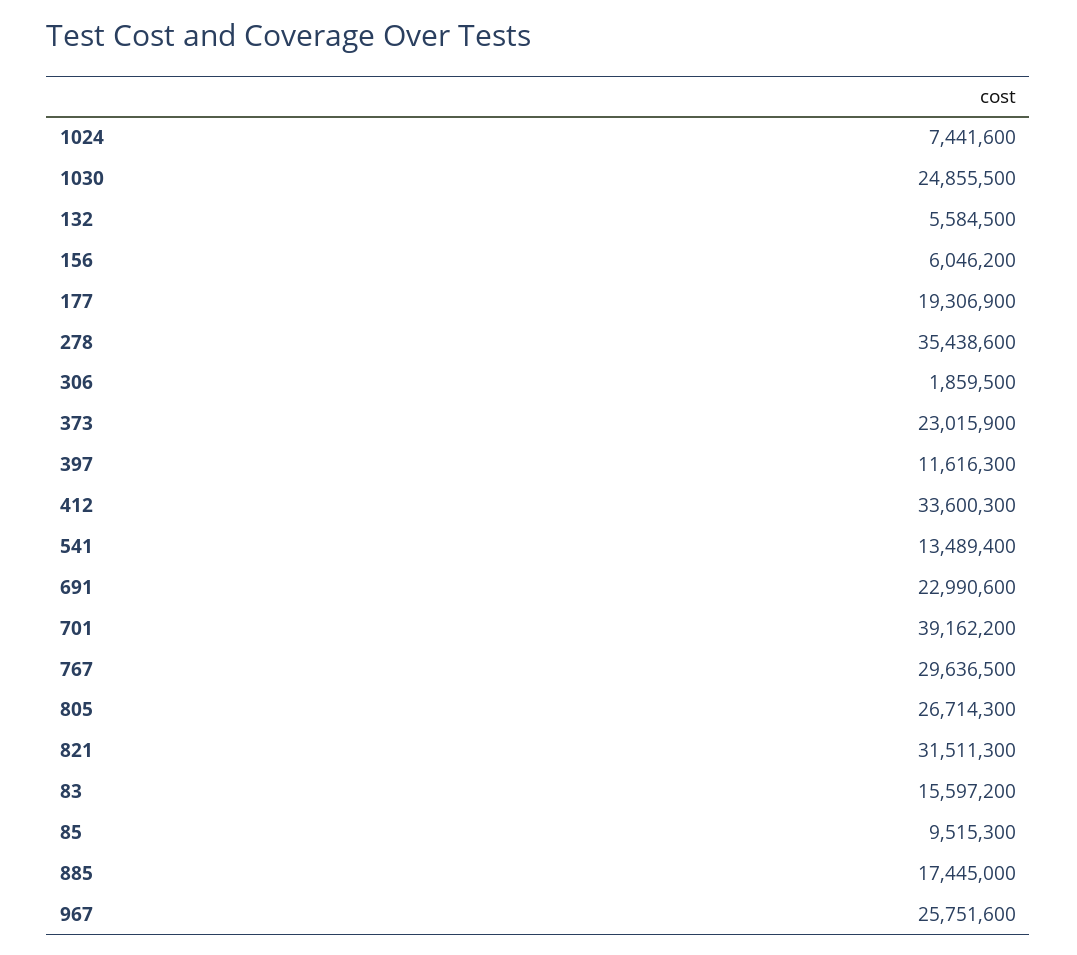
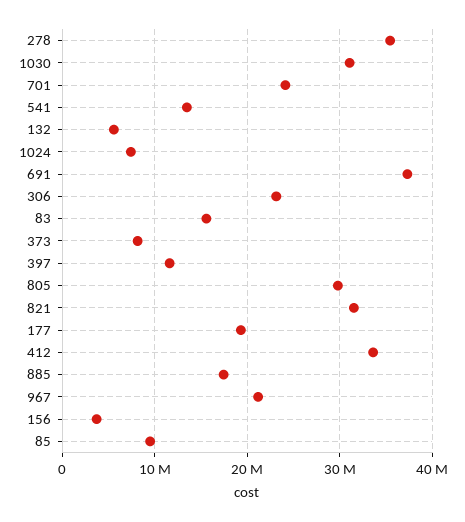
  {
    "1024": 7441600,
-   "1030": 24855500,
+   "1030": 31000000,
    "132": 5584500,
-   "156": 6046200,
+   "156": 4000000,
    "177": 19306900,
    "278": 35438600,
-   "306": 1859500,
+   "306": 23000000,
-   "373": 23015900,
+   "373": 8000000,
    "397": 11616300,
    "412": 33600300,
    "541": 13489400,
-   "691": 22990600,
+   "691": 37000000,
-   "701": 39162200,
+   "701": 24000000,
-   "767": 29636500,
-   "805": 26714300,
+   "805": 30000000,
    "821": 31511300,
    "83": 15597200,
    "85": 9515300,
    "885": 17445000,
-   "967": 25751600
+   "967": 21000000
  }

